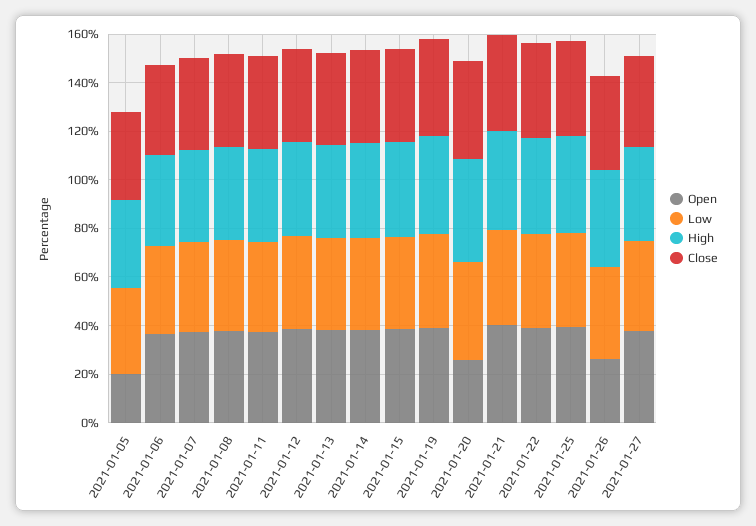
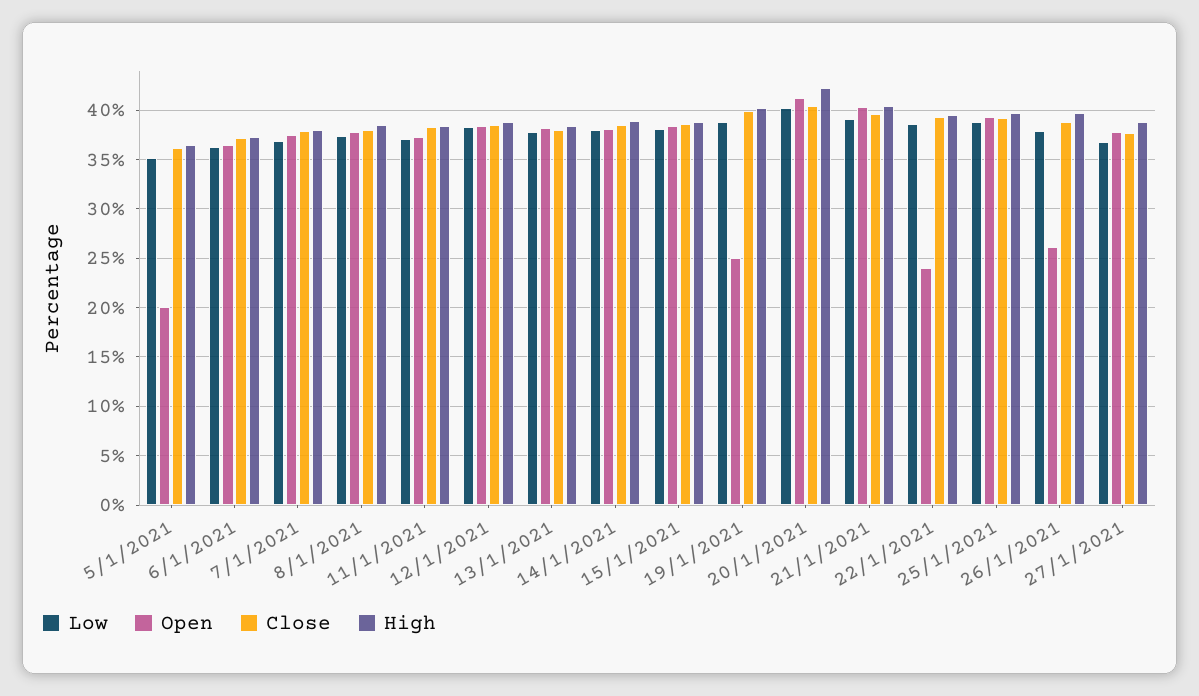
  {
    "Open": {
      "2021-01-05": 20,
      "2021-01-06": 36,
      "2021-01-07": 37,
      "2021-01-08": 38,
      "2021-01-11": 37,
      "2021-01-12": 38,
      "2021-01-13": 38,
      "2021-01-14": 38,
      "2021-01-15": 38,
-     "2021-01-19": 40,
+     "2021-01-19": 25,
-     "2021-01-20": 25,
+     "2021-01-20": 41,
      "2021-01-21": 40,
-     "2021-01-22": 40,
+     "2021-01-22": 24,
      "2021-01-25": 39,
      "2021-01-26": 26,
      "2021-01-27": 38
    },
    "Low": {
      "2021-01-05": 35,
      "2021-01-06": 36,
      "2021-01-07": 37,
      "2021-01-08": 37,
      "2021-01-11": 37,
      "2021-01-12": 38,
      "2021-01-13": 38,
      "2021-01-14": 38,
      "2021-01-15": 38,
      "2021-01-19": 39,
      "2021-01-20": 40,
      "2021-01-21": 39,
      "2021-01-22": 39,
      "2021-01-25": 39,
      "2021-01-26": 38,
      "2021-01-27": 37
    },
    "High": {
      "2021-01-05": 36,
      "2021-01-06": 37,
      "2021-01-07": 38,
      "2021-01-08": 38,
      "2021-01-11": 38,
      "2021-01-12": 39,
      "2021-01-13": 38,
      "2021-01-14": 39,
      "2021-01-15": 39,
      "2021-01-19": 40,
      "2021-01-20": 42,
      "2021-01-21": 40,
      "2021-01-22": 40,
      "2021-01-25": 40,
      "2021-01-26": 40,
      "2021-01-27": 39
    },
    "Close": {
      "2021-01-05": 36,
      "2021-01-06": 37,
      "2021-01-07": 38,
      "2021-01-08": 38,
      "2021-01-11": 38,
      "2021-01-12": 38,
      "2021-01-13": 38,
      "2021-01-14": 39,
      "2021-01-15": 39,
      "2021-01-19": 40,
      "2021-01-20": 40,
      "2021-01-21": 40,
      "2021-01-22": 39,
      "2021-01-25": 39,
      "2021-01-26": 39,
      "2021-01-27": 38
    }
  }

